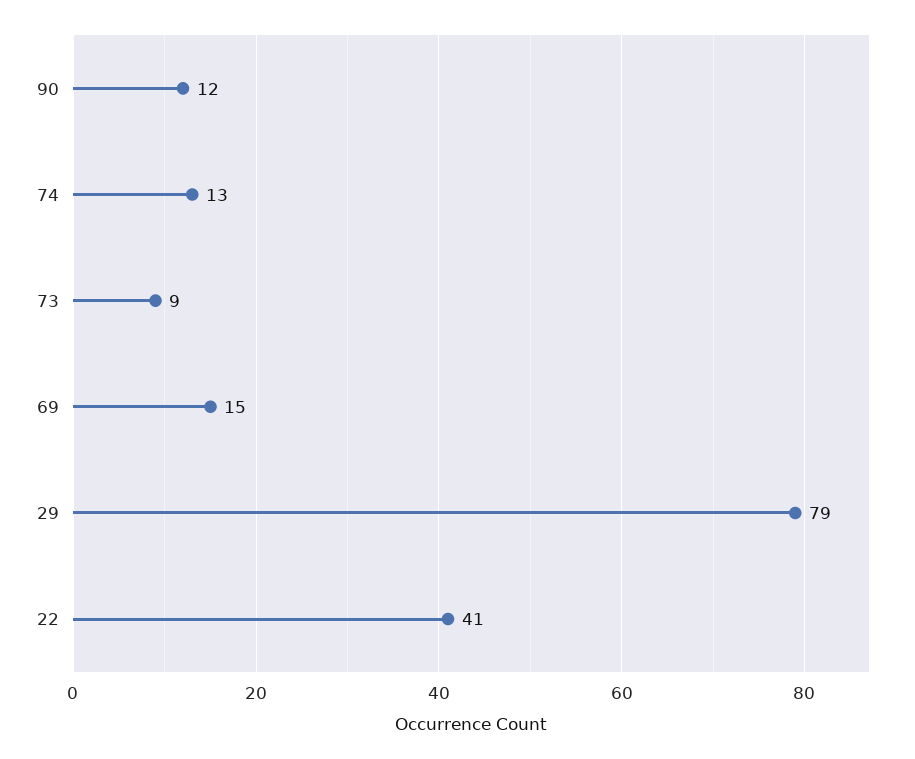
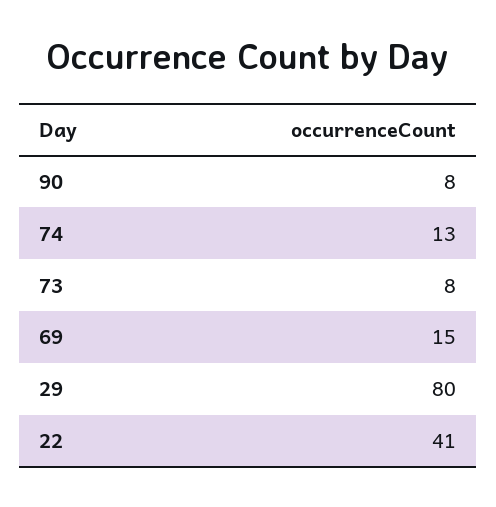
  {
-   "90": 12,
+   "90": 8,
    "74": 13,
-   "73": 9,
+   "73": 8,
    "69": 15,
-   "29": 79,
+   "29": 80,
    "22": 41
  }

